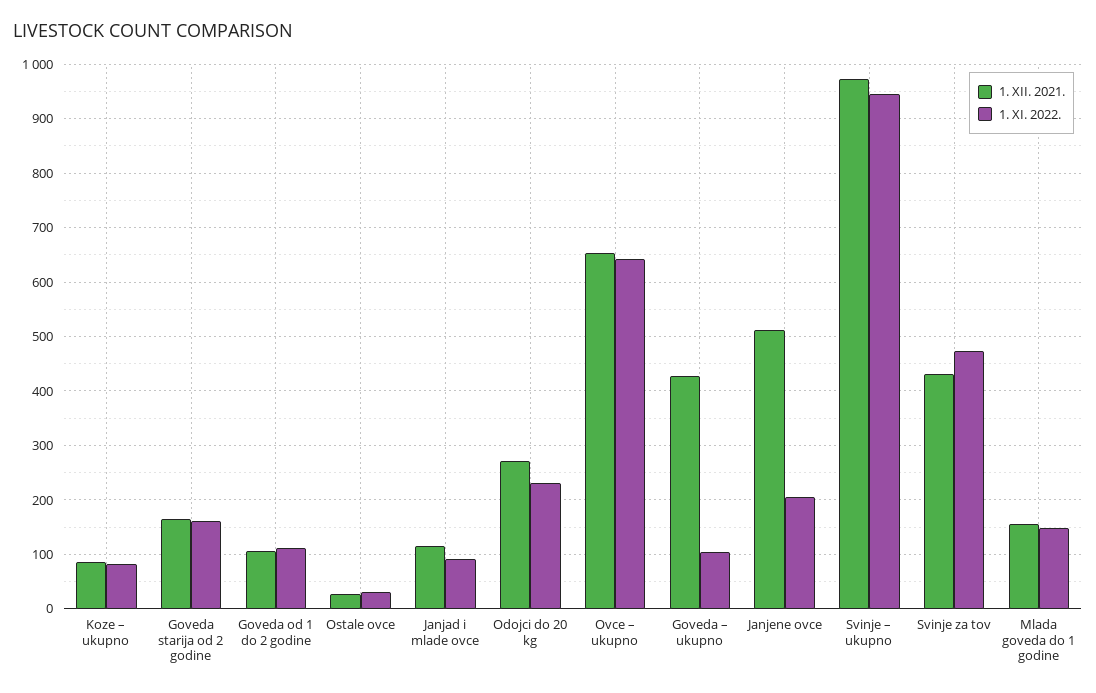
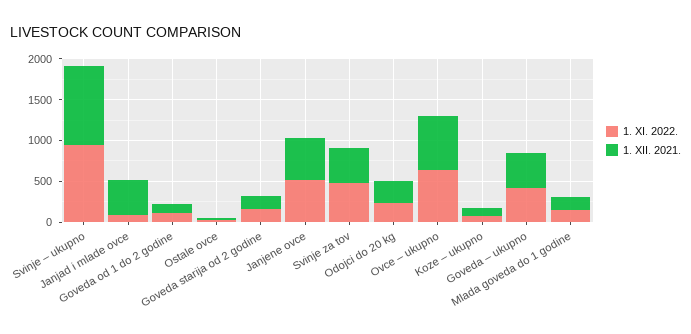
  {
    "1. XII. 2021.": {
      "Koze – ukupno": 80,
      "Goveda starija od 2 godine": 160,
      "Goveda od 1 do 2 godine": 100,
      "Ostale ovce": 20,
-     "Janjad i mlade ovce": 120,
+     "Janjad i mlade ovce": 400,
      "Odojci do 20 kg": 280,
      "Ovce – ukupno": 660,
      "Goveda – ukupno": 420,
      "Janjene ovce": 520,
      "Svinje – ukupno": 980,
      "Svinje za tov": 440,
      "Mlada goveda do 1 godine": 160
    },
    "1. XI. 2022.": {
      "Koze – ukupno": 80,
      "Goveda starija od 2 godine": 160,
      "Goveda od 1 do 2 godine": 120,
      "Ostale ovce": 40,
      "Janjad i mlade ovce": 100,
      "Odojci do 20 kg": 240,
      "Ovce – ukupno": 640,
-     "Goveda – ukupno": 100,
+     "Goveda – ukupno": 400,
-     "Janjene ovce": 200,
+     "Janjene ovce": 500,
      "Svinje – ukupno": 940,
      "Svinje za tov": 480,
      "Mlada goveda do 1 godine": 140
    }
  }

